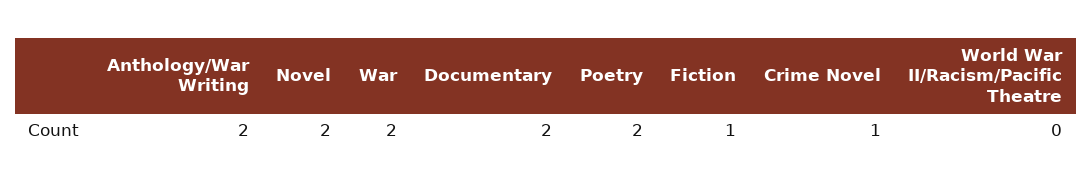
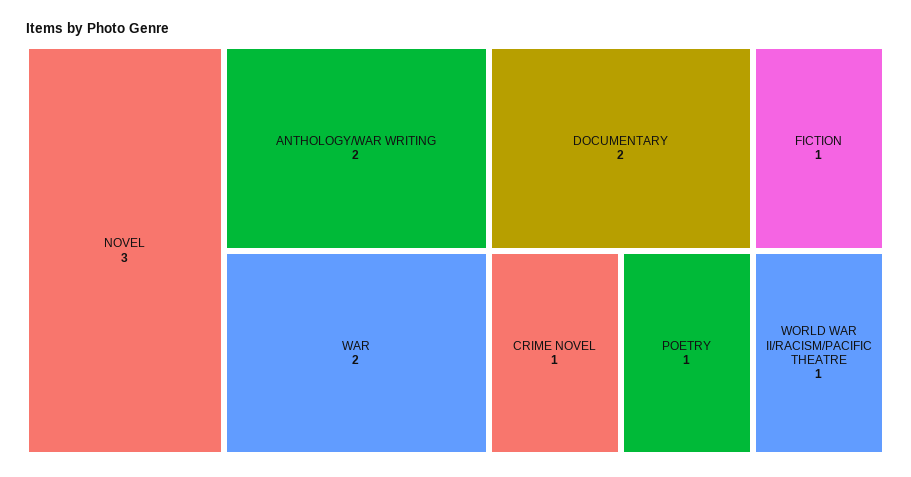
  {
    "Anthology/War Writing": 2,
-   "Novel": 2,
+   "Novel": 3,
    "War": 2,
    "Documentary": 2,
-   "Poetry": 2,
+   "Poetry": 1,
    "Fiction": 1,
    "Crime Novel": 1,
-   "World War II/Racism/Pacific Theatre": 0
+   "World War II/Racism/Pacific Theatre": 1
  }

